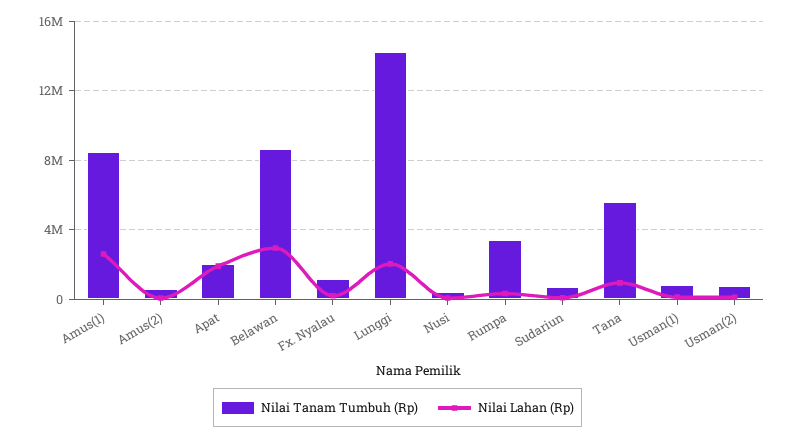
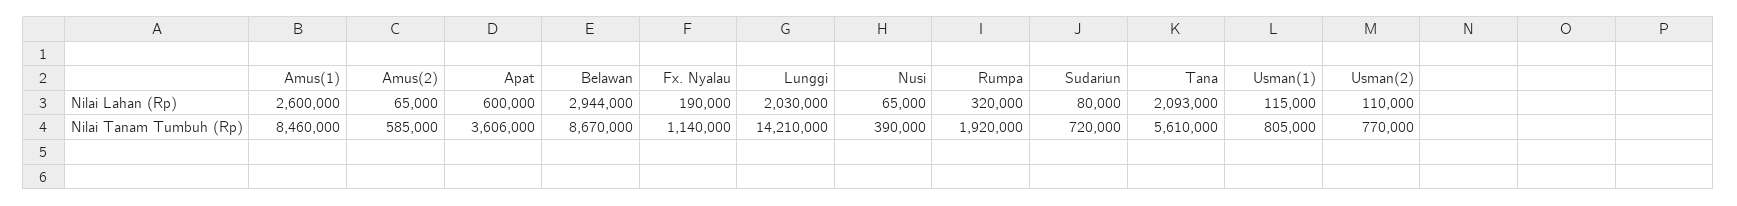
  {
    "Nilai Tanam Tumbuh (Rp)": {
      "Amus(1)": 8460000,
      "Amus(2)": 585000,
-     "Apat": 2000000,
+     "Apat": 3606000,
      "Belawan": 8670000,
      "Fx. Nyalau": 1140000,
      "Lunggi": 14210000,
      "Nusi": 390000,
-     "Rumpa": 3500000,
+     "Rumpa": 1920000,
      "Sudariun": 720000,
      "Tana": 5610000,
      "Usman(1)": 805000,
      "Usman(2)": 770000
    },
    "Nilai Lahan (Rp)": {
      "Amus(1)": 2600000,
      "Amus(2)": 65000,
-     "Apat": 2000000,
+     "Apat": 600000,
      "Belawan": 2944000,
      "Fx. Nyalau": 190000,
      "Lunggi": 2030000,
      "Nusi": 65000,
      "Rumpa": 320000,
      "Sudariun": 80000,
-     "Tana": 1000000,
+     "Tana": 2093000,
      "Usman(1)": 115000,
      "Usman(2)": 110000
    }
  }

